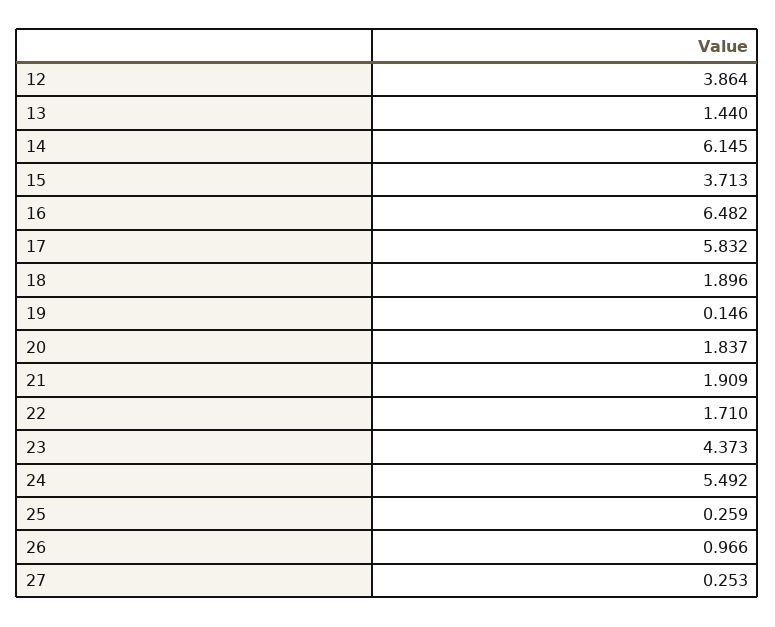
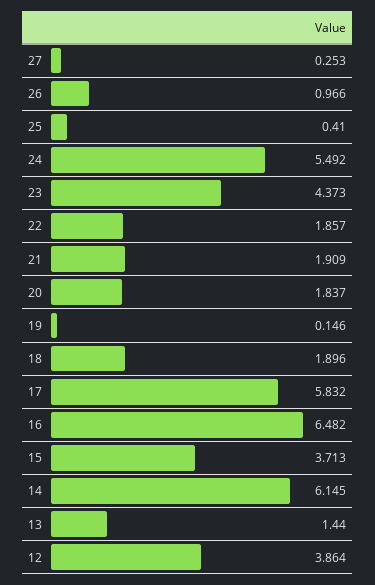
  {
    "12": 3.864,
    "13": 1.44,
    "14": 6.145,
    "15": 3.713,
    "16": 6.482,
    "17": 5.832,
    "18": 1.896,
    "19": 0.146,
    "20": 1.837,
    "21": 1.909,
-   "22": 1.71,
+   "22": 1.857,
    "23": 4.373,
    "24": 5.492,
-   "25": 0.259,
+   "25": 0.41,
    "26": 0.966,
    "27": 0.253
  }

